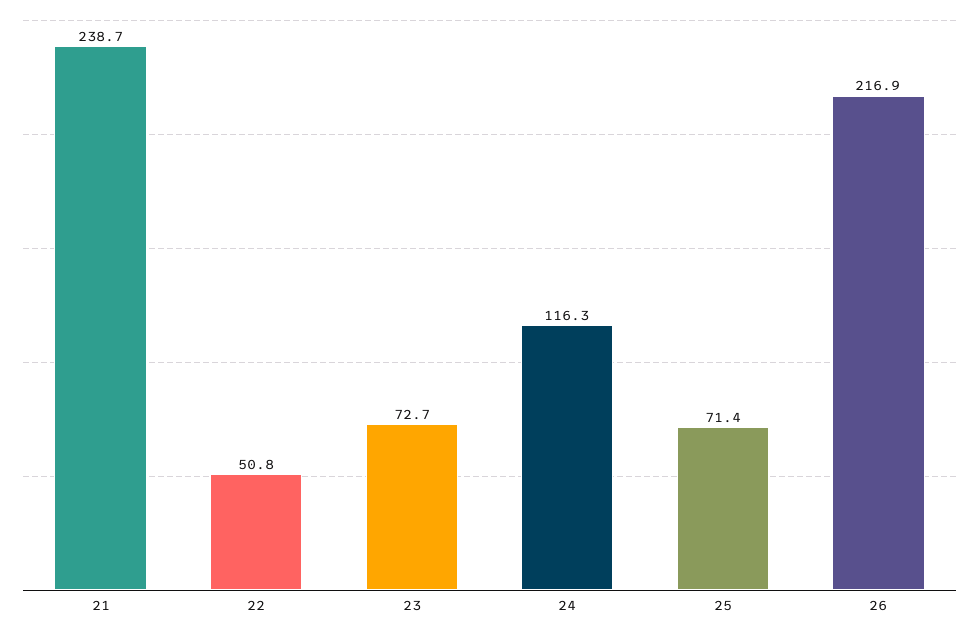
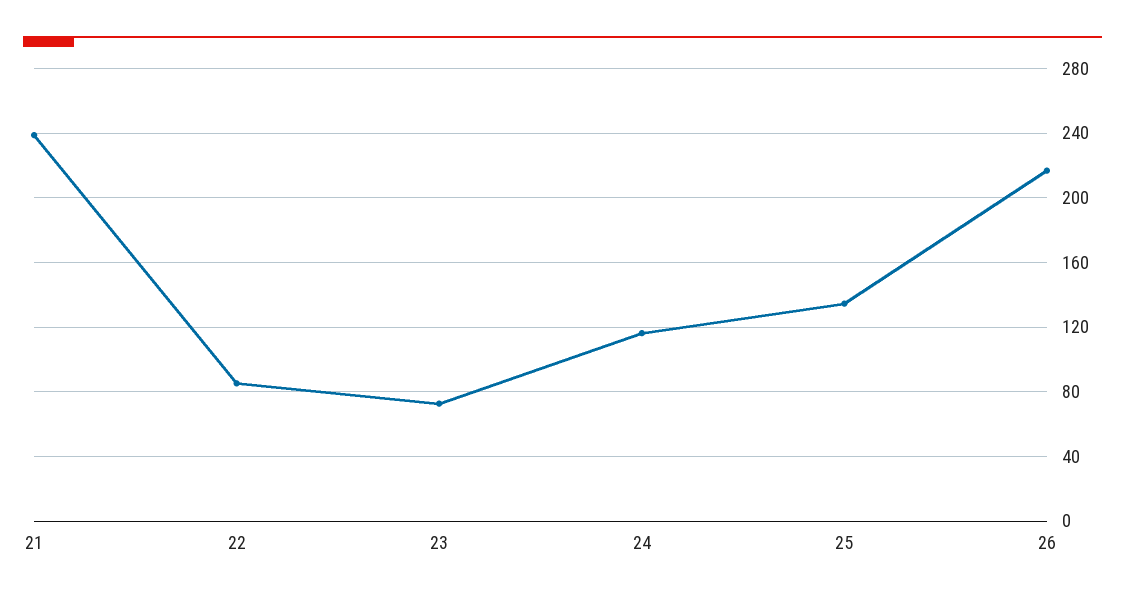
  {
    "21": 238.7,
-   "22": 50.8,
+   "22": 85,
    "23": 72.7,
    "24": 116.3,
-   "25": 71.4,
+   "25": 135,
    "26": 216.9
  }

